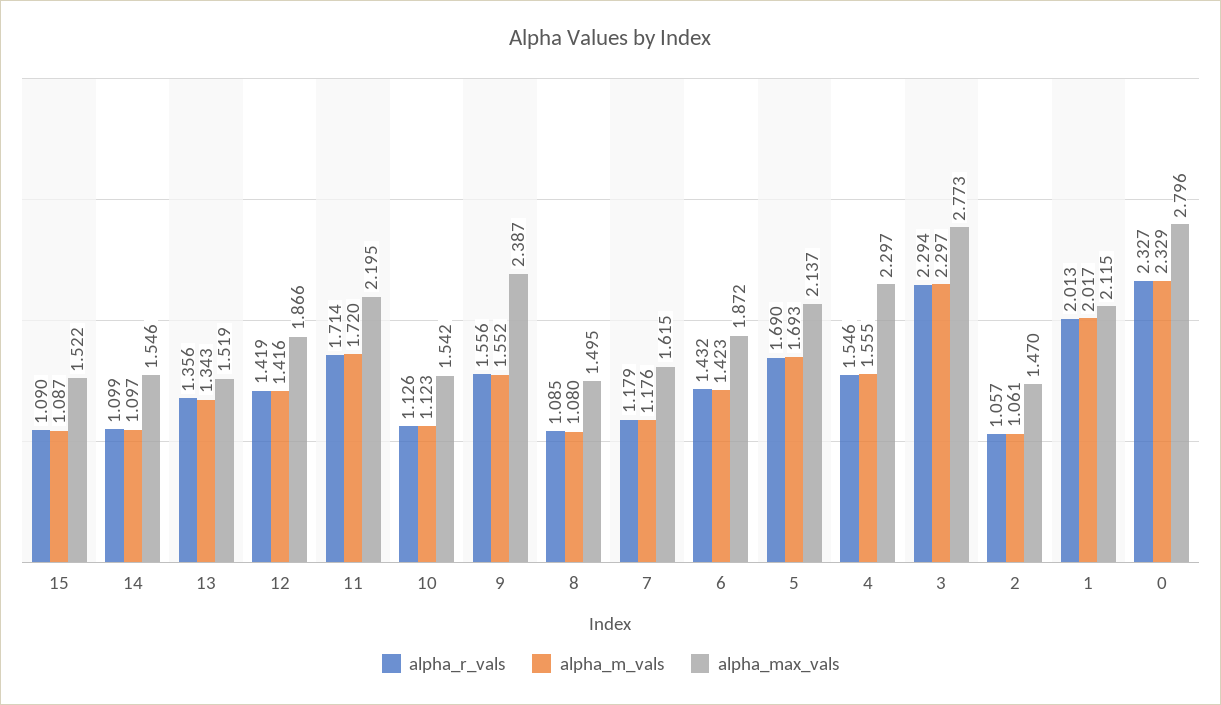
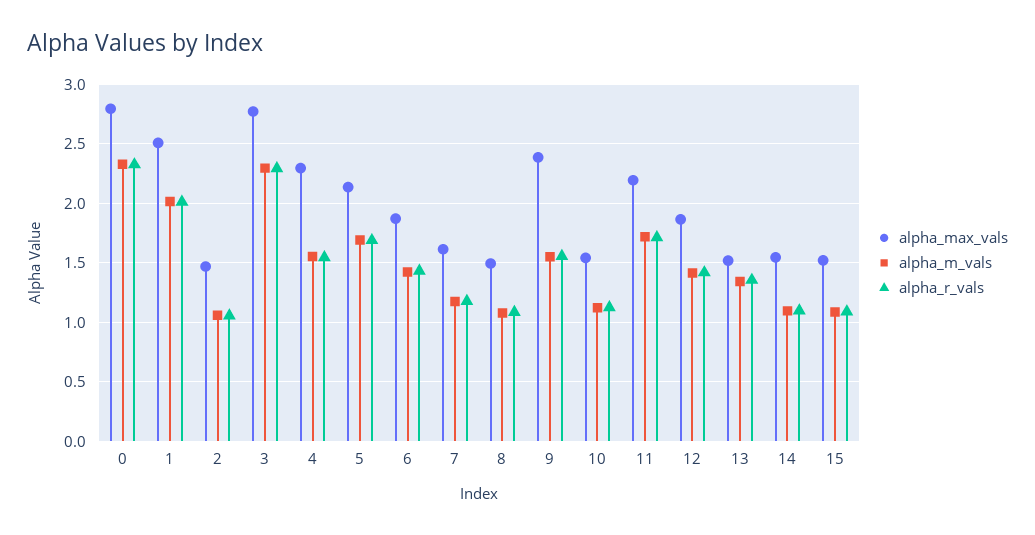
  {
    "alpha_r_vals": {
      "15": 1.09,
      "14": 1.099,
      "13": 1.356,
      "12": 1.419,
      "11": 1.714,
      "10": 1.126,
      "9": 1.556,
      "8": 1.085,
      "7": 1.179,
      "6": 1.432,
      "5": 1.69,
      "4": 1.546,
      "3": 2.294,
      "2": 1.057,
      "1": 2.013,
      "0": 2.327
    },
    "alpha_m_vals": {
      "15": 1.087,
      "14": 1.097,
      "13": 1.343,
      "12": 1.416,
      "11": 1.72,
      "10": 1.123,
      "9": 1.552,
      "8": 1.08,
      "7": 1.176,
      "6": 1.423,
      "5": 1.693,
      "4": 1.555,
      "3": 2.297,
      "2": 1.061,
      "1": 2.017,
      "0": 2.329
    },
    "alpha_max_vals": {
      "15": 1.522,
      "14": 1.546,
      "13": 1.519,
      "12": 1.866,
      "11": 2.195,
      "10": 1.542,
      "9": 2.387,
      "8": 1.495,
      "7": 1.615,
      "6": 1.872,
      "5": 2.137,
      "4": 2.297,
      "3": 2.773,
      "2": 1.47,
-     "1": 2.115,
+     "1": 2.5,
      "0": 2.796
    }
  }

